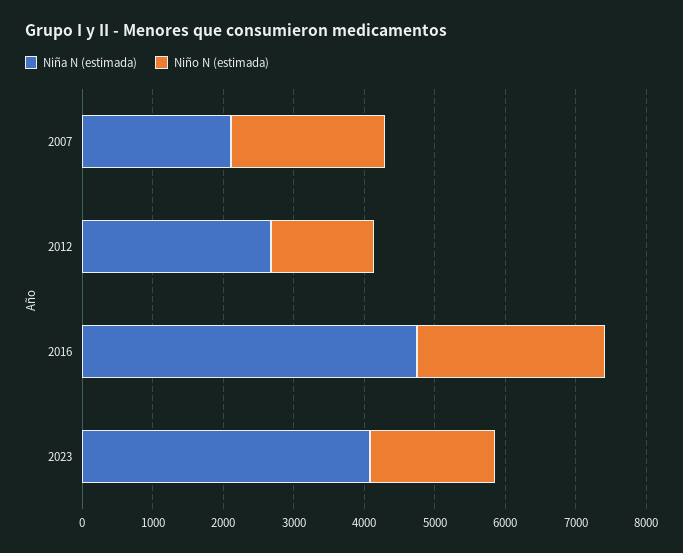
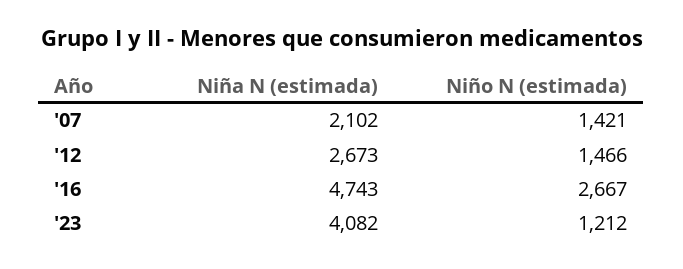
  {
    "Niña N (estimada)": {
      "2007": 2102,
      "2012": 2673,
      "2016": 4743,
      "2023": 4082
    },
    "Niño N (estimada)": {
-     "2007": 2200,
+     "2007": 1421,
      "2012": 1466,
      "2016": 2667,
-     "2023": 1800
+     "2023": 1212
    }
  }

